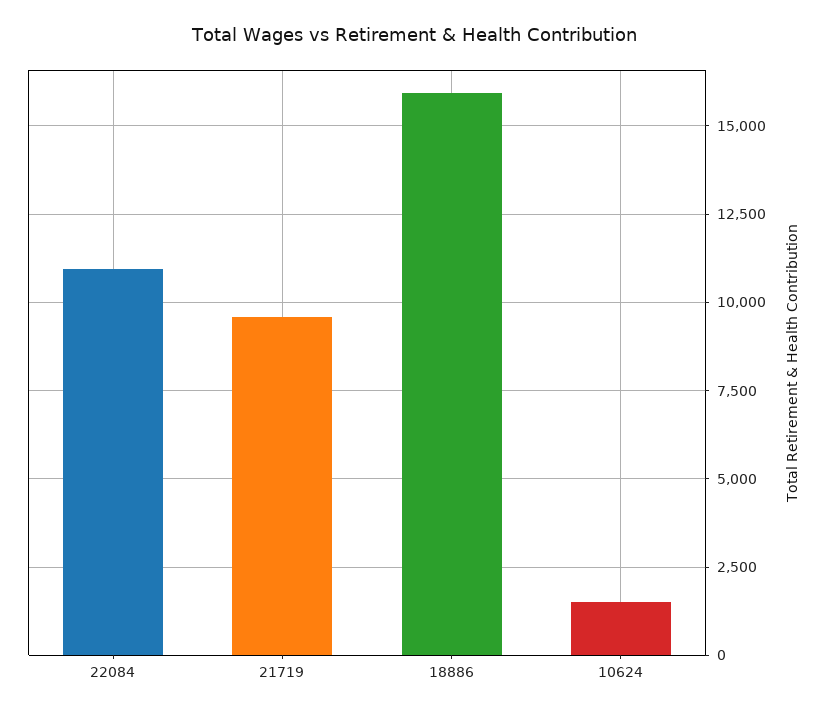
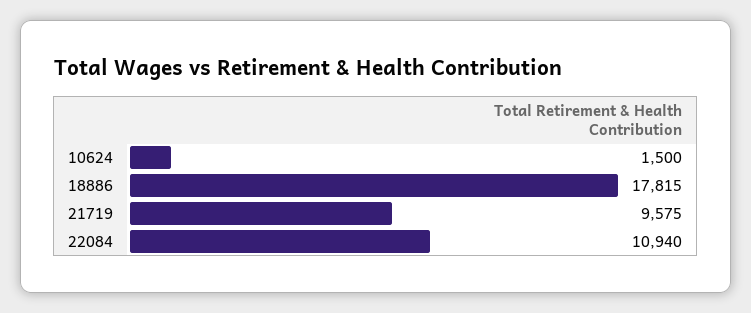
  {
    "22084": 10940,
    "21719": 9575,
-   "18886": 16000,
+   "18886": 17815,
    "10624": 1500
  }

